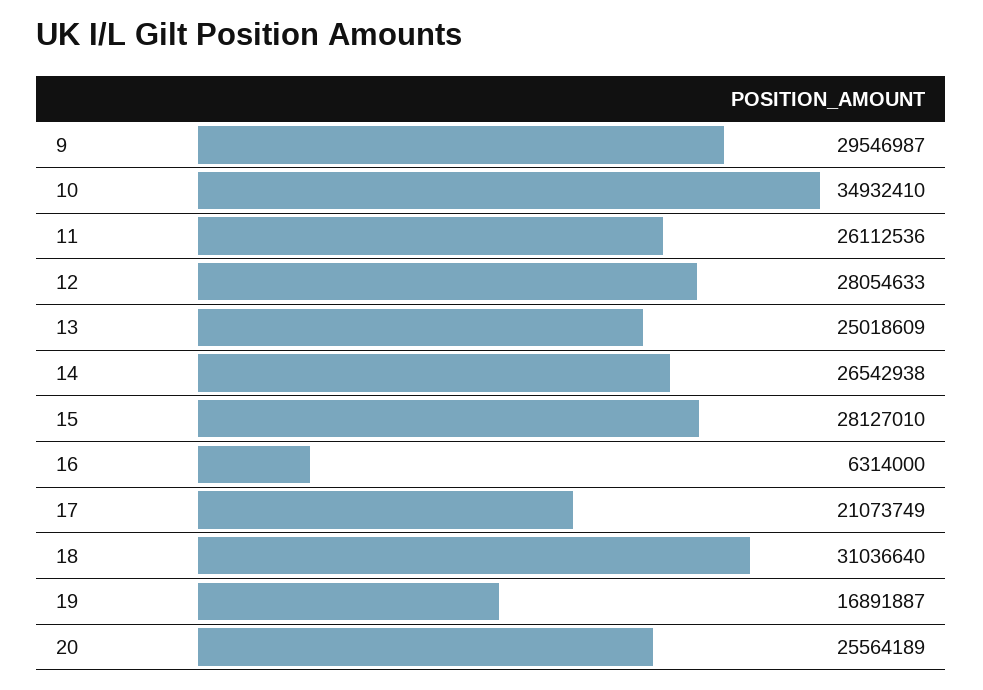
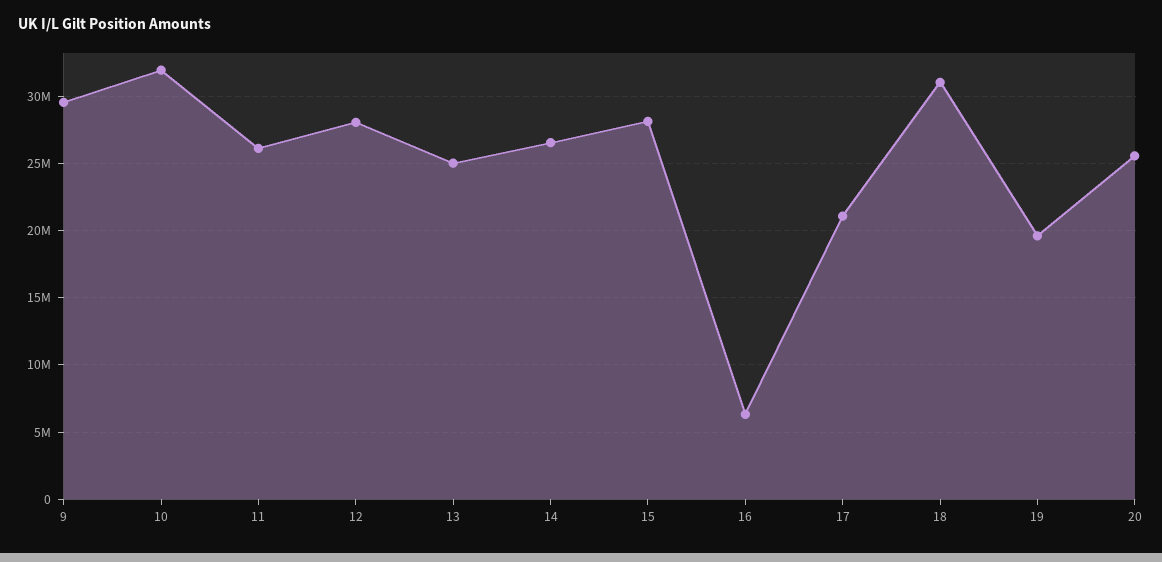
  {
    "9": 29546987,
-   "10": 34932410,
+   "10": 32000000,
    "11": 26112536,
    "12": 28054633,
    "13": 25018609,
    "14": 26542938,
    "15": 28127010,
    "16": 6314000,
    "17": 21073749,
    "18": 31036640,
-   "19": 16891887,
+   "19": 19500000,
    "20": 25564189
  }

